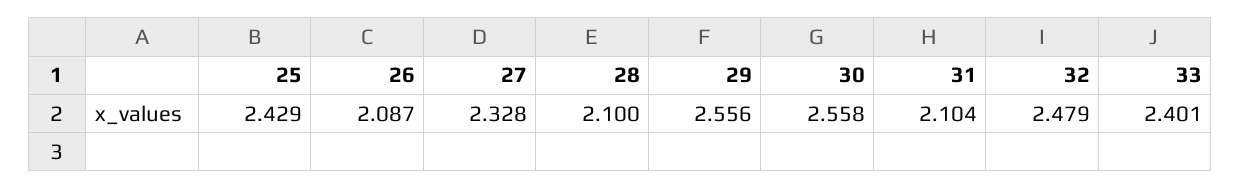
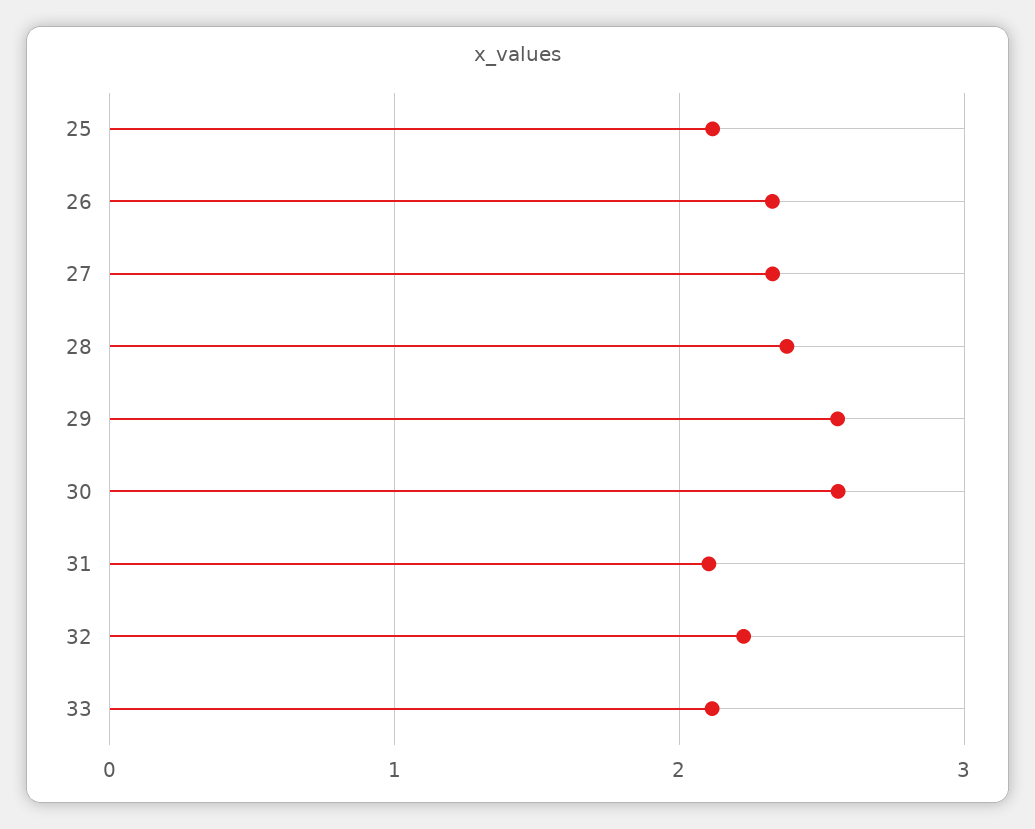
  {
-   "25": 2.429,
+   "25": 2.1,
-   "26": 2.087,
+   "26": 2.3,
    "27": 2.328,
-   "28": 2.1,
+   "28": 2.4,
    "29": 2.556,
    "30": 2.558,
    "31": 2.104,
-   "32": 2.479,
+   "32": 2.2,
-   "33": 2.401
+   "33": 2.1
  }

